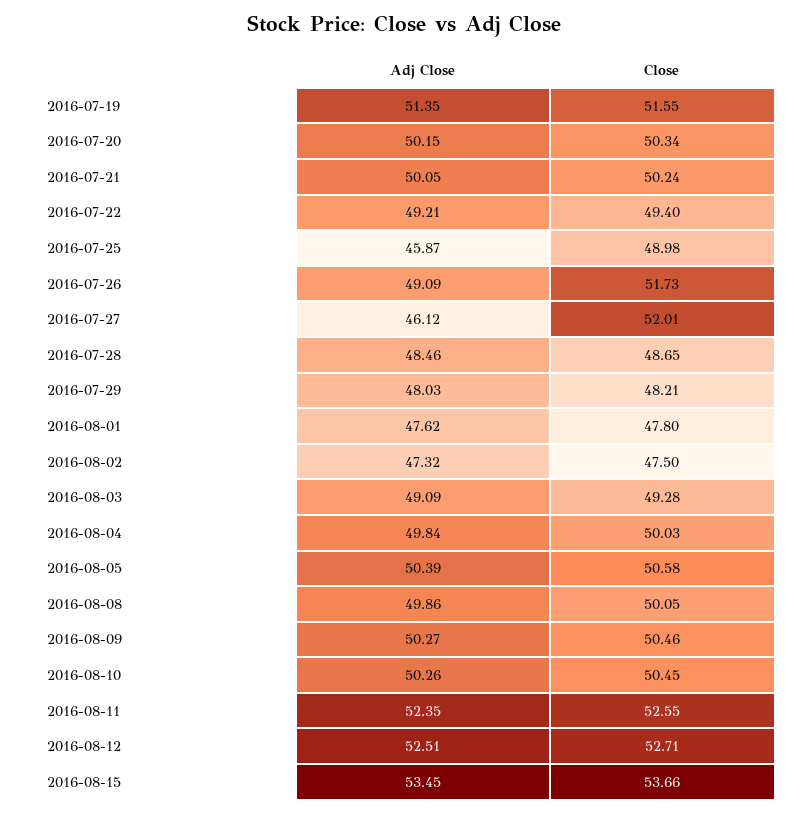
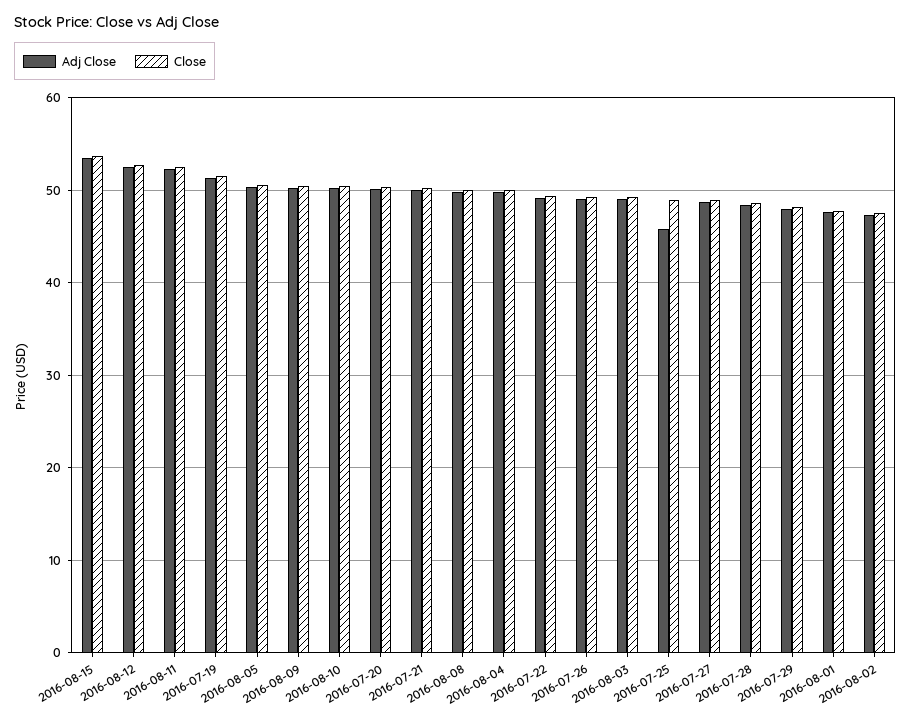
  {
    "Adj Close": {
      "2016-07-19": 51.35,
      "2016-07-20": 50.15,
      "2016-07-21": 50.05,
      "2016-07-22": 49.21,
      "2016-07-25": 45.87,
      "2016-07-26": 49.09,
-     "2016-07-27": 46.12,
+     "2016-07-27": 49,
      "2016-07-28": 48.46,
      "2016-07-29": 48.03,
      "2016-08-01": 47.62,
      "2016-08-02": 47.32,
      "2016-08-03": 49.09,
      "2016-08-04": 49.84,
      "2016-08-05": 50.39,
      "2016-08-08": 49.86,
      "2016-08-09": 50.27,
      "2016-08-10": 50.26,
      "2016-08-11": 52.35,
      "2016-08-12": 52.51,
      "2016-08-15": 53.45
    },
    "Close": {
      "2016-07-19": 51.55,
      "2016-07-20": 50.34,
      "2016-07-21": 50.24,
      "2016-07-22": 49.4,
      "2016-07-25": 48.98,
-     "2016-07-26": 51.73,
+     "2016-07-26": 49,
-     "2016-07-27": 52.01,
+     "2016-07-27": 49,
      "2016-07-28": 48.65,
      "2016-07-29": 48.21,
      "2016-08-01": 47.8,
      "2016-08-02": 47.5,
      "2016-08-03": 49.28,
      "2016-08-04": 50.03,
      "2016-08-05": 50.58,
      "2016-08-08": 50.05,
      "2016-08-09": 50.46,
      "2016-08-10": 50.45,
      "2016-08-11": 52.55,
      "2016-08-12": 52.71,
      "2016-08-15": 53.66
    }
  }

